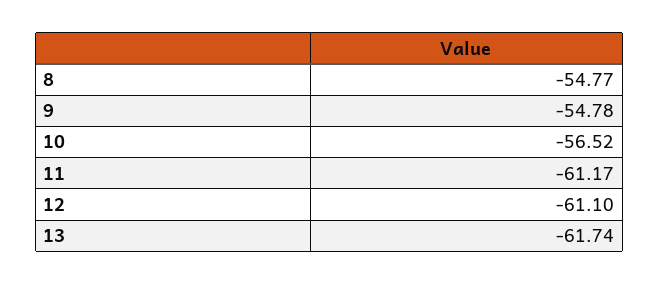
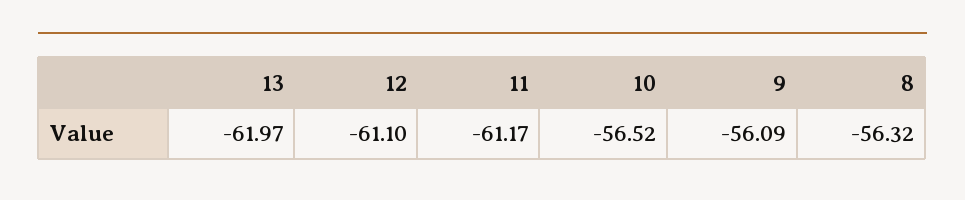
  {
-   "8": -54.77,
+   "8": -56.32,
-   "9": -54.78,
+   "9": -56.09,
    "10": -56.52,
    "11": -61.17,
    "12": -61.1,
-   "13": -61.74
+   "13": -61.97
  }

